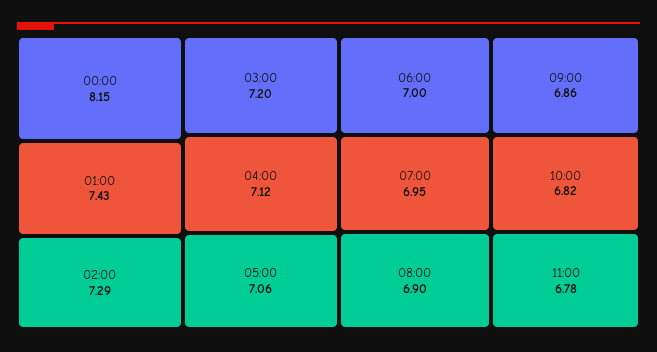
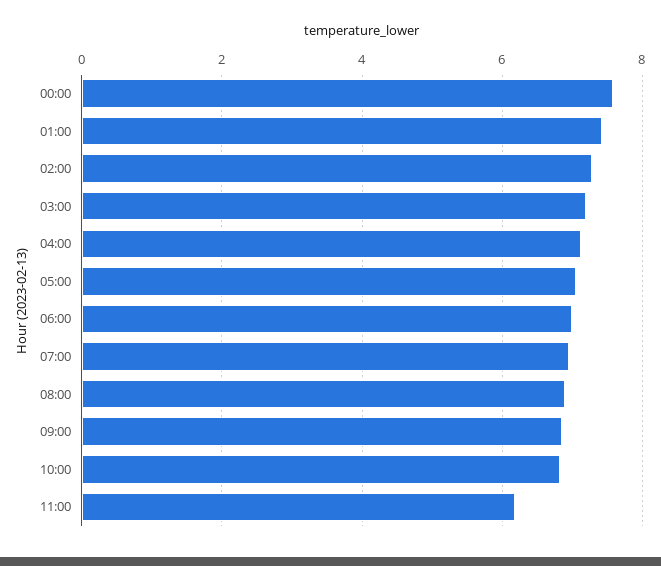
  {
-   "00:00": 8.15,
+   "00:00": 7.6,
    "01:00": 7.43,
    "02:00": 7.29,
    "03:00": 7.2,
    "04:00": 7.12,
    "05:00": 7.06,
    "06:00": 7,
    "07:00": 6.95,
    "08:00": 6.9,
    "09:00": 6.86,
    "10:00": 6.82,
-   "11:00": 6.78
+   "11:00": 6.2
  }

